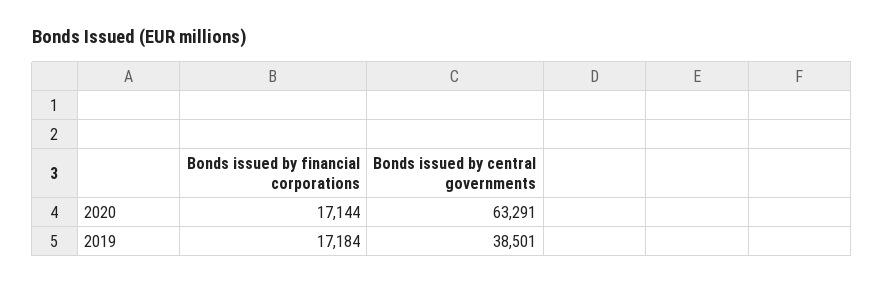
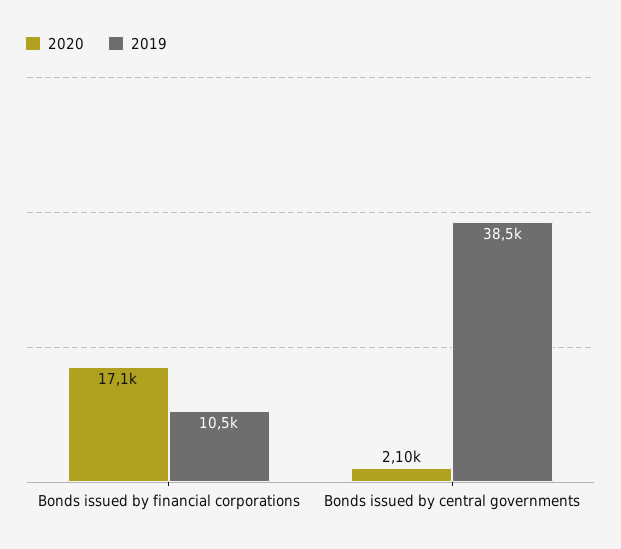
  {
    "2020": {
      "Bonds issued by financial corporations": 17144,
-     "Bonds issued by central governments": 63291
+     "Bonds issued by central governments": 2100
    },
    "2019": {
-     "Bonds issued by financial corporations": 17184,
+     "Bonds issued by financial corporations": 10500,
      "Bonds issued by central governments": 38501
    }
  }

